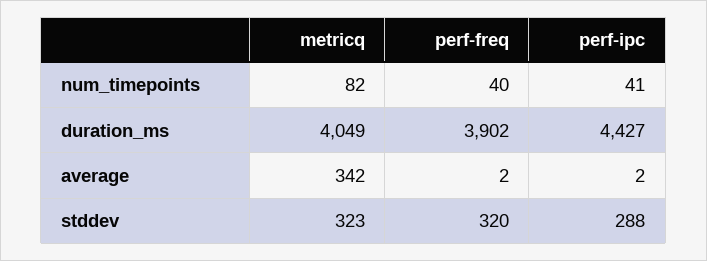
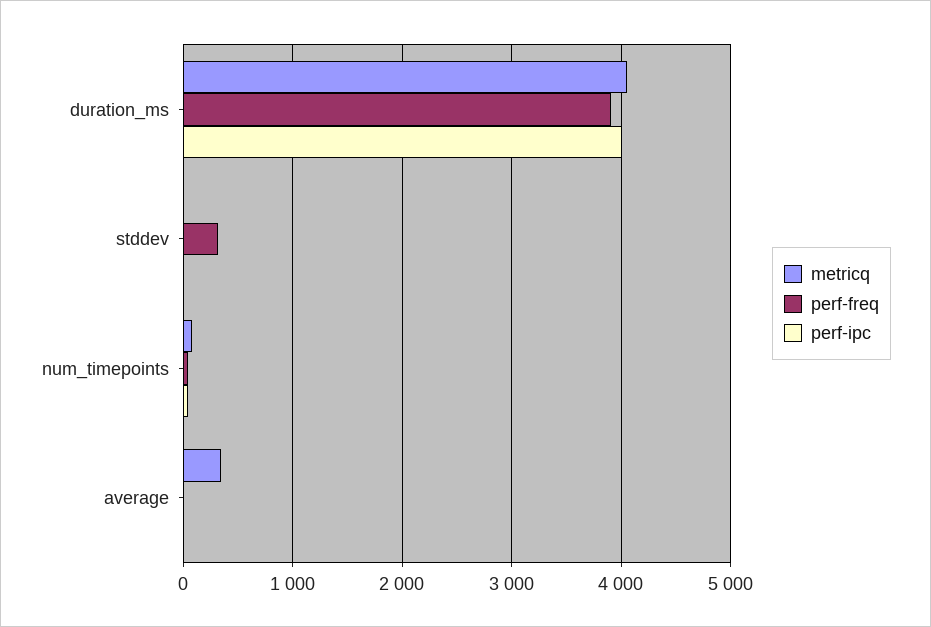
  {
    "metricq": {
      "num_timepoints": 82,
      "duration_ms": 4049,
      "average": 342,
-     "stddev": 323
+     "stddev": 0
    },
    "perf-freq": {
      "num_timepoints": 40,
      "duration_ms": 3902,
      "average": 2,
      "stddev": 320
    },
    "perf-ipc": {
      "num_timepoints": 41,
-     "duration_ms": 4427,
+     "duration_ms": 4000,
      "average": 2,
-     "stddev": 288
+     "stddev": 0
    }
  }

